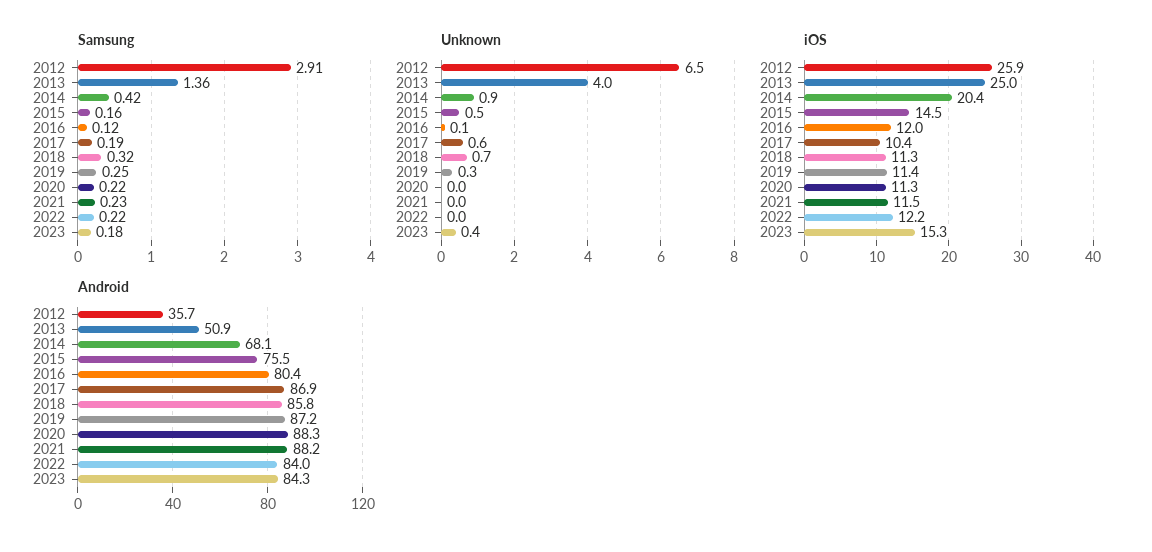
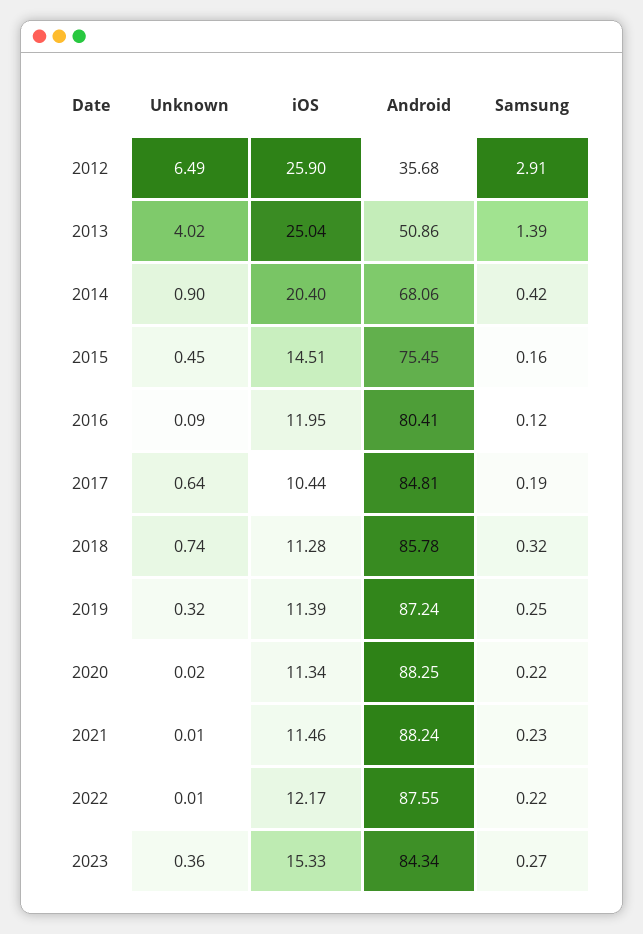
  {
    "Samsung": {
      "2012": 2.91,
-     "2013": 1.36,
+     "2013": 1.39,
      "2014": 0.42,
      "2015": 0.16,
      "2016": 0.12,
      "2017": 0.19,
      "2018": 0.32,
      "2019": 0.25,
      "2020": 0.22,
      "2021": 0.23,
      "2022": 0.22,
-     "2023": 0.18
+     "2023": 0.27
    },
    "Unknown": {
      "2012": 6.49,
      "2013": 4.02,
      "2014": 0.9,
      "2015": 0.45,
      "2016": 0.09,
      "2017": 0.64,
      "2018": 0.74,
      "2019": 0.32,
      "2020": 0.02,
      "2021": 0.01,
      "2022": 0.01,
      "2023": 0.36
    },
    "iOS": {
      "2012": 25.9,
      "2013": 25.04,
      "2014": 20.4,
      "2015": 14.51,
      "2016": 11.95,
      "2017": 10.44,
      "2018": 11.28,
      "2019": 11.39,
      "2020": 11.34,
      "2021": 11.46,
      "2022": 12.17,
      "2023": 15.33
    },
    "Android": {
      "2012": 35.68,
      "2013": 50.86,
      "2014": 68.06,
      "2015": 75.45,
      "2016": 80.41,
-     "2017": 86.9,
+     "2017": 84.81,
      "2018": 85.78,
      "2019": 87.24,
      "2020": 88.25,
      "2021": 88.24,
-     "2022": 84,
+     "2022": 87.55,
      "2023": 84.34
    }
  }

